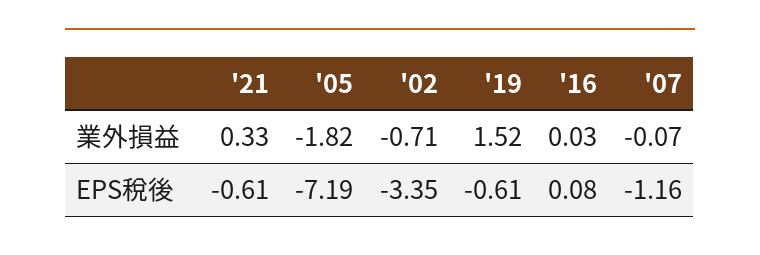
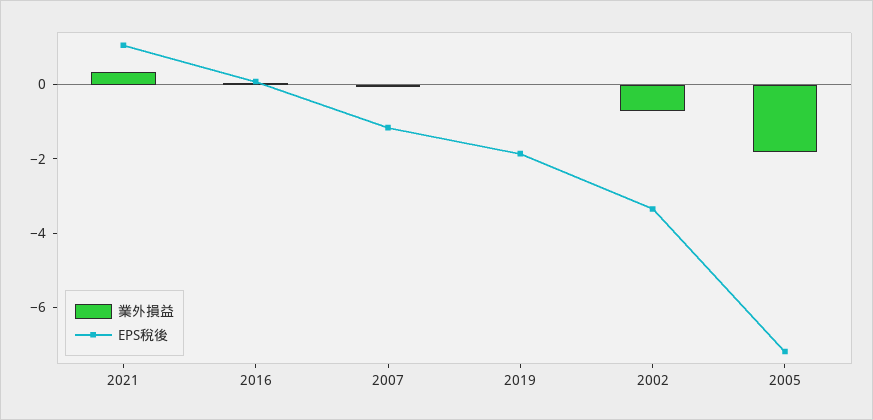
  {
    "業外損益": {
      "'21": 0.33,
      "'05": -1.82,
      "'02": -0.71,
-     "'19": 1.52,
+     "'19": 0,
      "'16": 0.03,
      "'07": -0.07
    },
    "EPS稅後": {
-     "'21": -0.61,
+     "'21": 1,
      "'05": -7.19,
      "'02": -3.35,
-     "'19": -0.61,
+     "'19": -2,
      "'16": 0.08,
      "'07": -1.16
    }
  }

